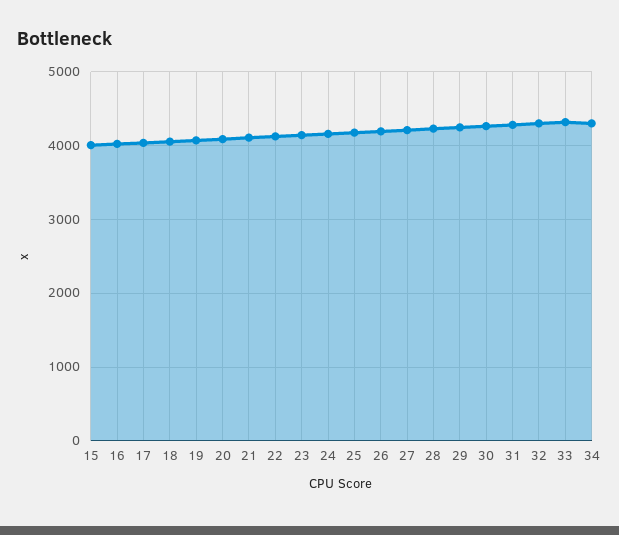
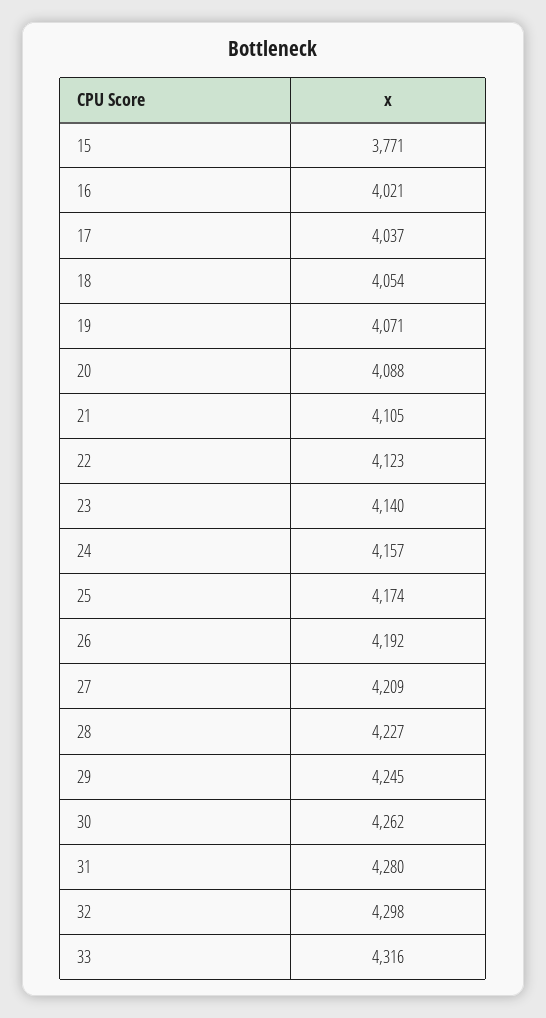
  {
-   "15": 4000,
+   "15": 3771,
    "16": 4021,
    "17": 4037,
    "18": 4054,
    "19": 4071,
    "20": 4088,
    "21": 4105,
    "22": 4123,
    "23": 4140,
    "24": 4157,
    "25": 4174,
    "26": 4192,
    "27": 4209,
    "28": 4227,
    "29": 4245,
    "30": 4262,
    "31": 4280,
    "32": 4298,
-   "33": 4316,
+   "33": 4316
-   "34": 4300
  }

